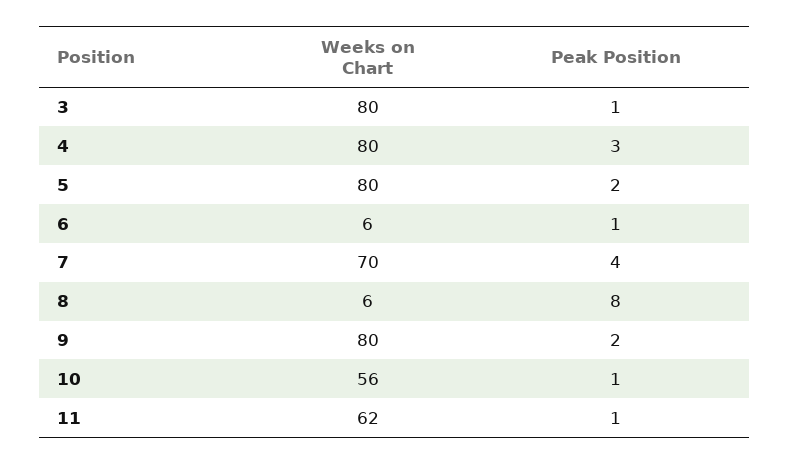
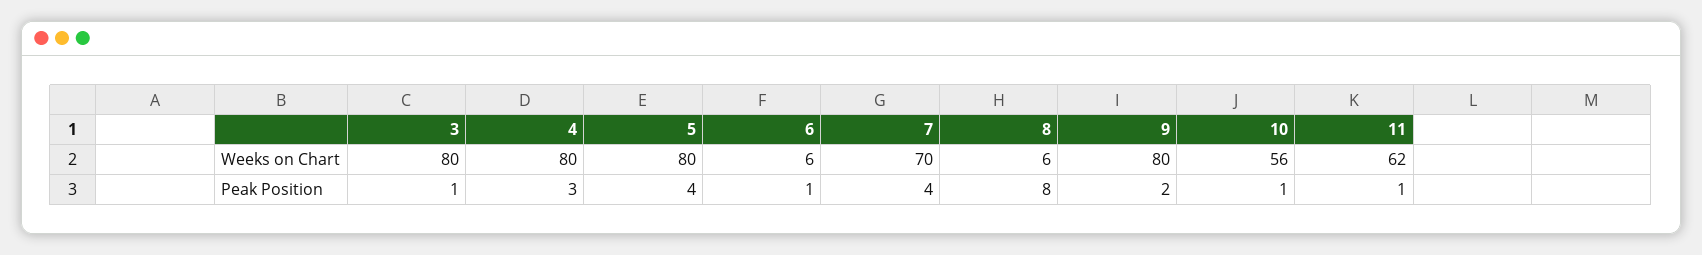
  {
    "Weeks on Chart": {
      "3": 80,
      "4": 80,
      "5": 80,
      "6": 6,
      "7": 70,
      "8": 6,
      "9": 80,
      "10": 56,
      "11": 62
    },
    "Peak Position": {
      "3": 1,
      "4": 3,
-     "5": 2,
+     "5": 4,
      "6": 1,
      "7": 4,
      "8": 8,
      "9": 2,
      "10": 1,
      "11": 1
    }
  }

